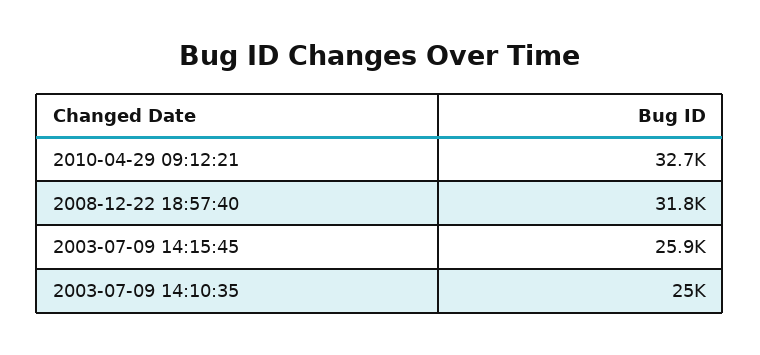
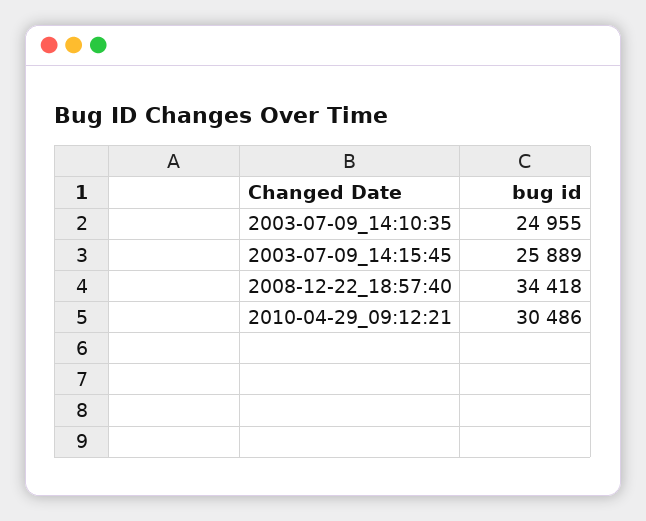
  {
-   "2010-04-29 09:12:21": 32700,
+   "2010-04-29 09:12:21": 30486,
-   "2008-12-22 18:57:40": 31800,
+   "2008-12-22 18:57:40": 34418,
    "2003-07-09 14:15:45": 25889,
    "2003-07-09 14:10:35": 24955
  }

